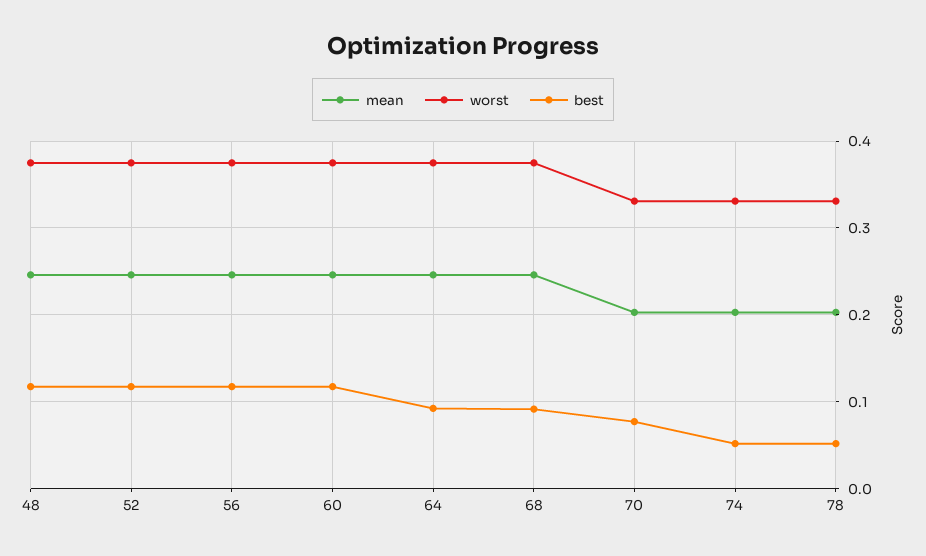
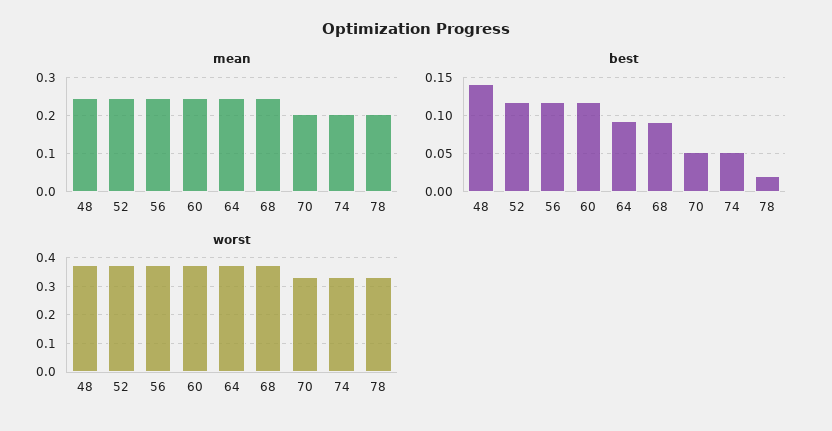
  {
    "mean": {
      "48": 0.25,
      "52": 0.25,
      "56": 0.25,
      "60": 0.25,
      "64": 0.25,
      "68": 0.25,
      "70": 0.2,
      "74": 0.2,
      "78": 0.2
    },
    "worst": {
      "48": 0.38,
      "52": 0.38,
      "56": 0.38,
      "60": 0.38,
      "64": 0.38,
      "68": 0.38,
      "70": 0.33,
      "74": 0.33,
      "78": 0.33
    },
    "best": {
-     "48": 0.12,
+     "48": 0.14,
      "52": 0.12,
      "56": 0.12,
      "60": 0.12,
      "64": 0.09,
      "68": 0.09,
-     "70": 0.08,
+     "70": 0.05,
      "74": 0.05,
-     "78": 0.05
+     "78": 0.02
    }
  }

